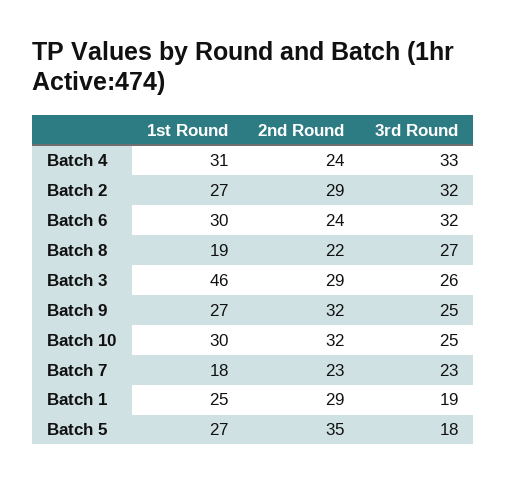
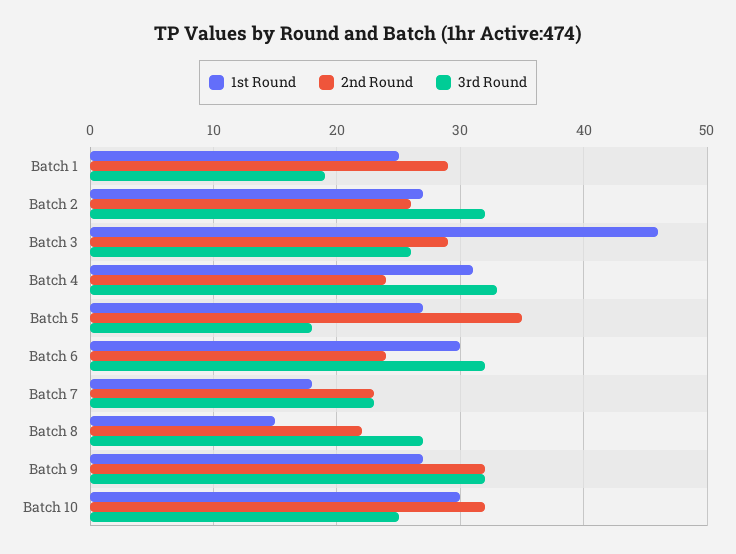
  {
    "1st Round": {
      "Batch 4": 31,
      "Batch 2": 27,
      "Batch 6": 30,
-     "Batch 8": 19,
+     "Batch 8": 15,
      "Batch 3": 46,
      "Batch 9": 27,
      "Batch 10": 30,
      "Batch 7": 18,
      "Batch 1": 25,
      "Batch 5": 27
    },
    "2nd Round": {
      "Batch 4": 24,
-     "Batch 2": 29,
+     "Batch 2": 26,
      "Batch 6": 24,
      "Batch 8": 22,
      "Batch 3": 29,
      "Batch 9": 32,
      "Batch 10": 32,
      "Batch 7": 23,
      "Batch 1": 29,
      "Batch 5": 35
    },
    "3rd Round": {
      "Batch 4": 33,
      "Batch 2": 32,
      "Batch 6": 32,
      "Batch 8": 27,
      "Batch 3": 26,
-     "Batch 9": 25,
+     "Batch 9": 32,
      "Batch 10": 25,
      "Batch 7": 23,
      "Batch 1": 19,
      "Batch 5": 18
    }
  }

